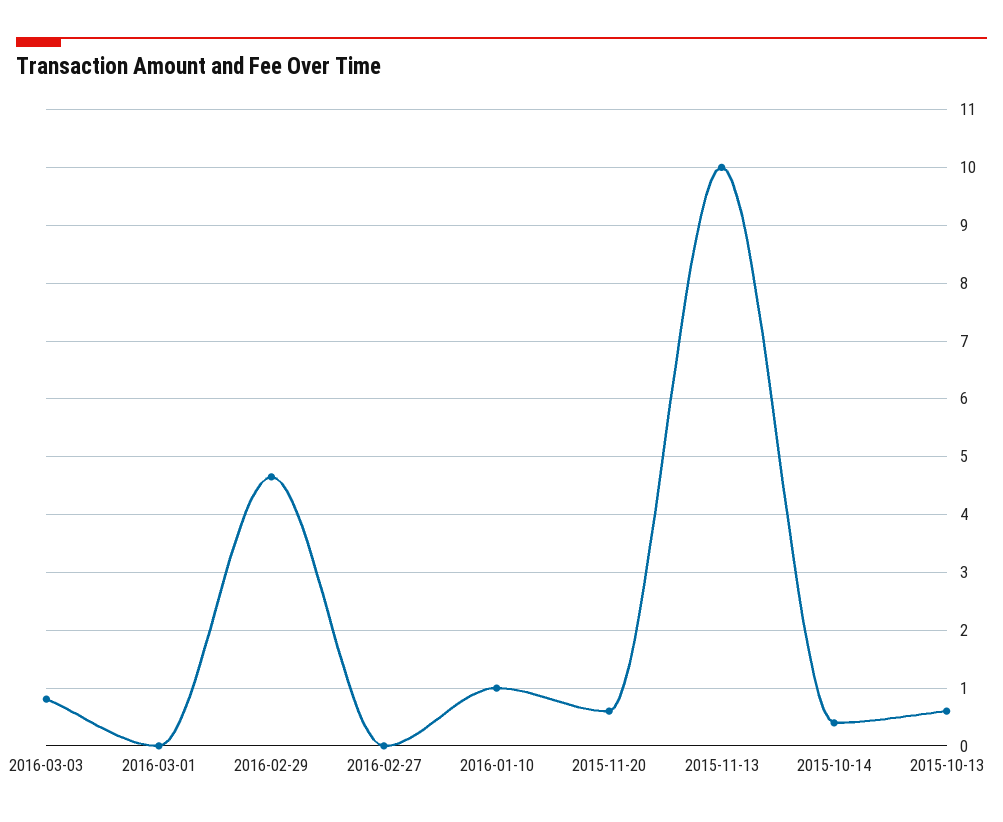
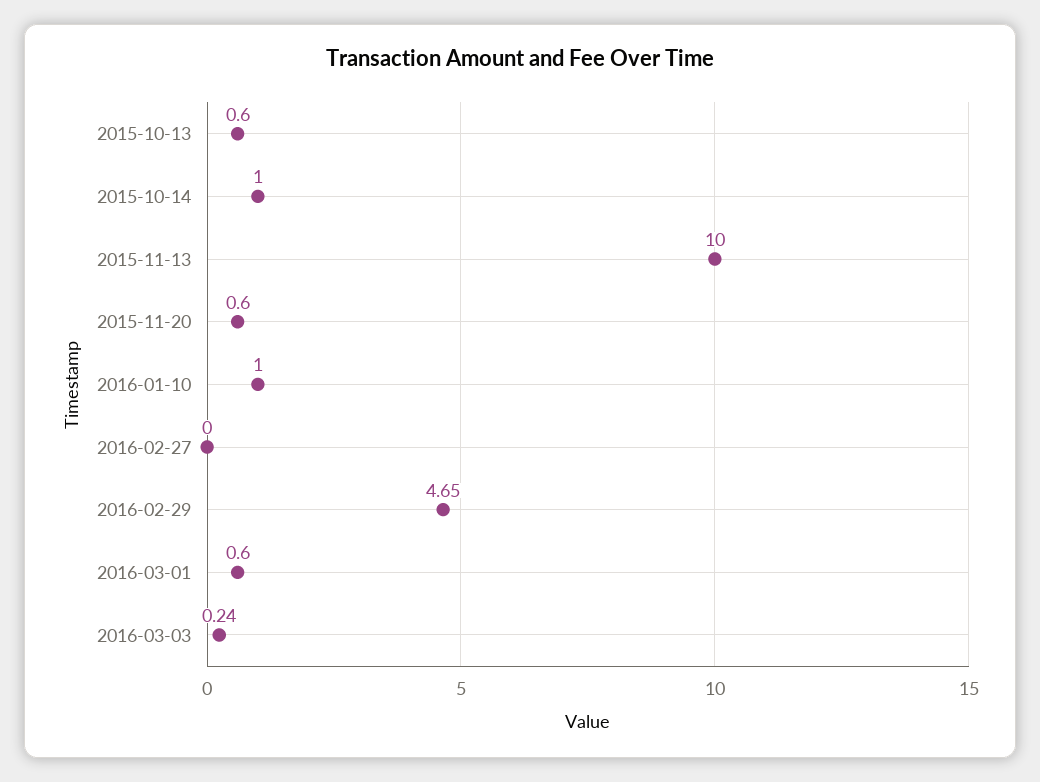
  {
-   "2016-03-03": 0.8,
+   "2016-03-03": 0.24,
-   "2016-03-01": 0,
+   "2016-03-01": 0.6,
    "2016-02-29": 4.65,
    "2016-02-27": 0,
    "2016-01-10": 1,
    "2015-11-20": 0.6,
    "2015-11-13": 10,
-   "2015-10-14": 0.4,
+   "2015-10-14": 1,
    "2015-10-13": 0.6
  }

